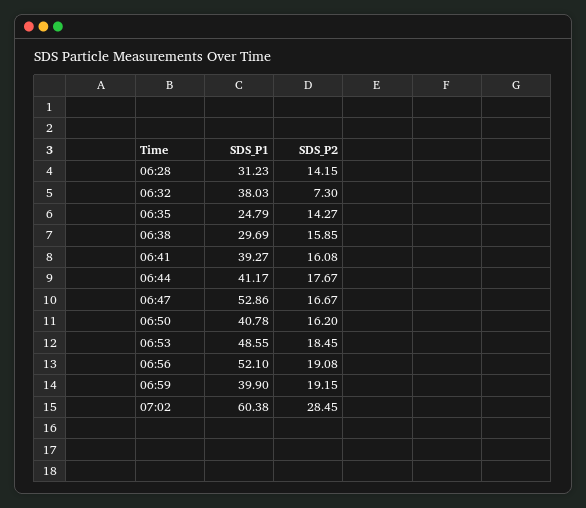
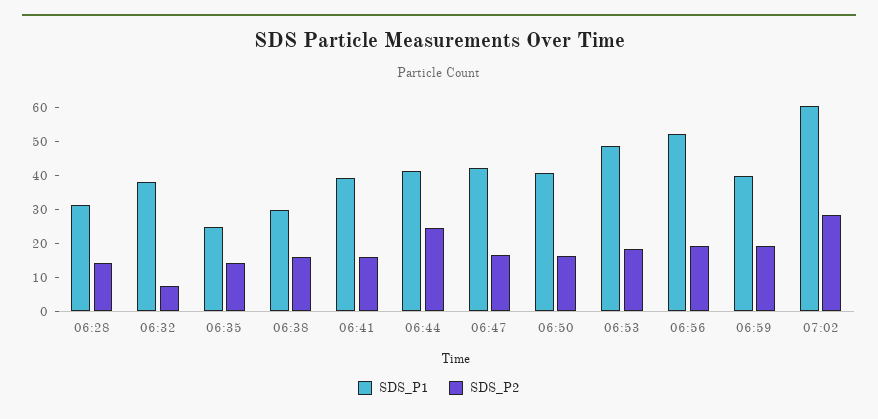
  {
    "SDS_P1": {
      "06:28": 31.23,
      "06:32": 38.03,
      "06:35": 24.79,
      "06:38": 29.69,
      "06:41": 39.27,
      "06:44": 41.17,
-     "06:47": 52.86,
+     "06:47": 42.5,
      "06:50": 40.78,
      "06:53": 48.55,
      "06:56": 52.1,
      "06:59": 39.9,
      "07:02": 60.38
    },
    "SDS_P2": {
      "06:28": 14.15,
      "06:32": 7.3,
      "06:35": 14.27,
      "06:38": 15.85,
      "06:41": 16.08,
-     "06:44": 17.67,
+     "06:44": 25,
      "06:47": 16.67,
      "06:50": 16.2,
      "06:53": 18.45,
      "06:56": 19.08,
      "06:59": 19.15,
      "07:02": 28.45
    }
  }

